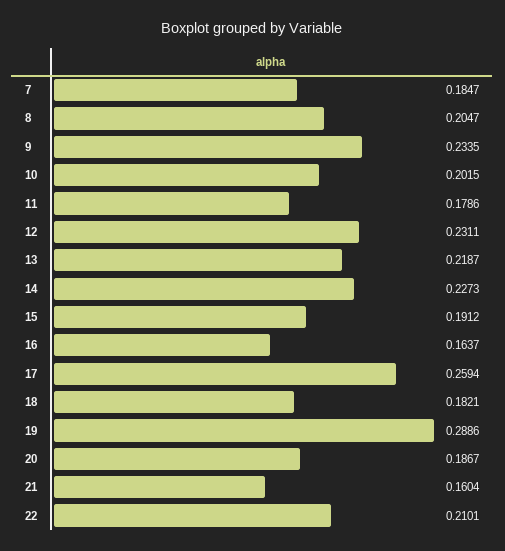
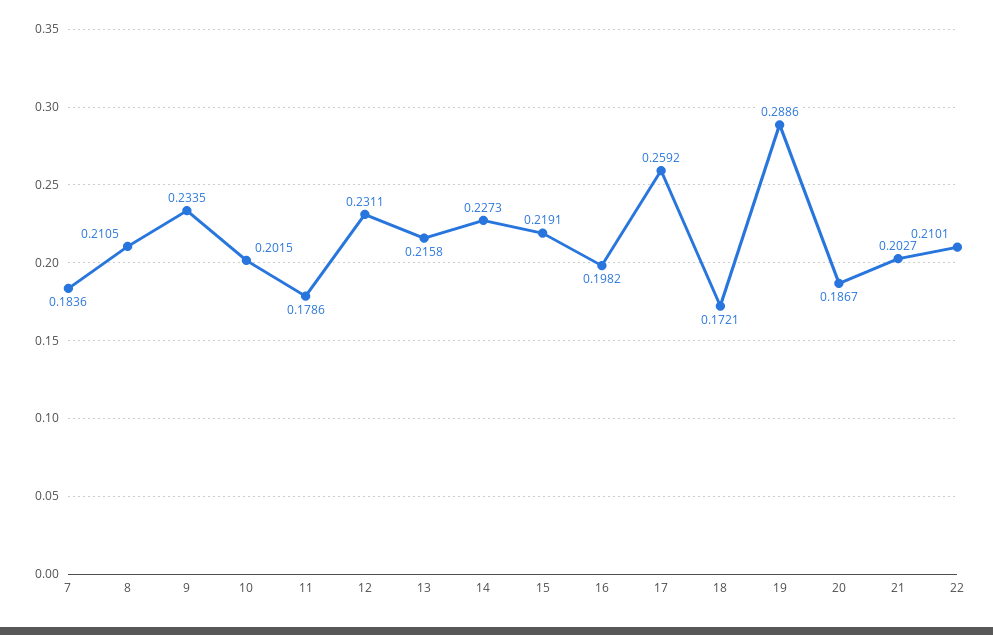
  {
-   "7": 0.1847,
+   "7": 0.1836,
-   "8": 0.2047,
+   "8": 0.2105,
    "9": 0.2335,
    "10": 0.2015,
    "11": 0.1786,
    "12": 0.2311,
-   "13": 0.2187,
+   "13": 0.2158,
    "14": 0.2273,
-   "15": 0.1912,
+   "15": 0.2191,
-   "16": 0.1637,
+   "16": 0.1982,
-   "17": 0.2594,
+   "17": 0.2592,
-   "18": 0.1821,
+   "18": 0.1721,
    "19": 0.2886,
    "20": 0.1867,
-   "21": 0.1604,
+   "21": 0.2027,
    "22": 0.2101
  }

